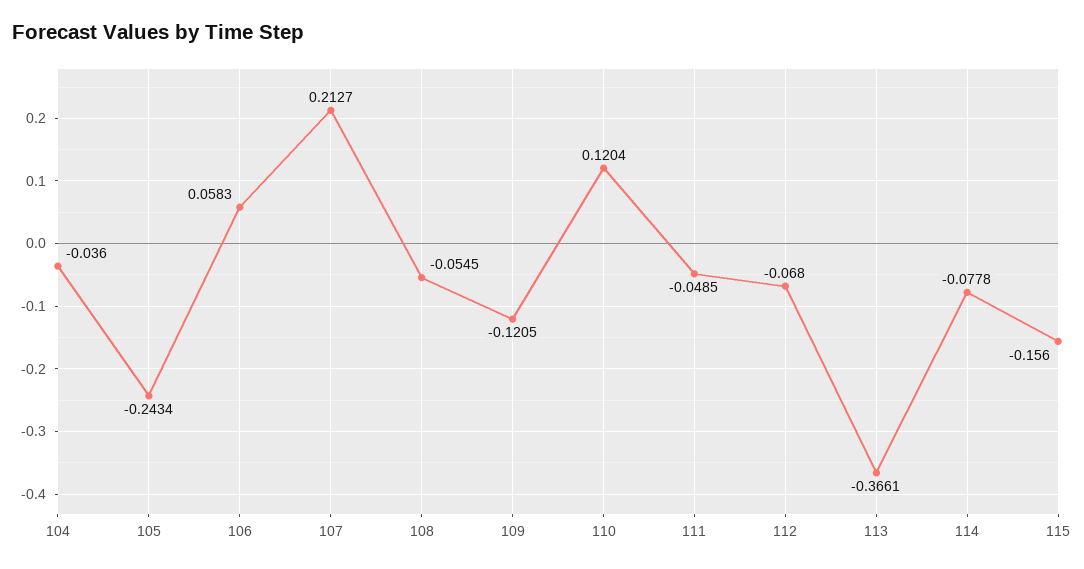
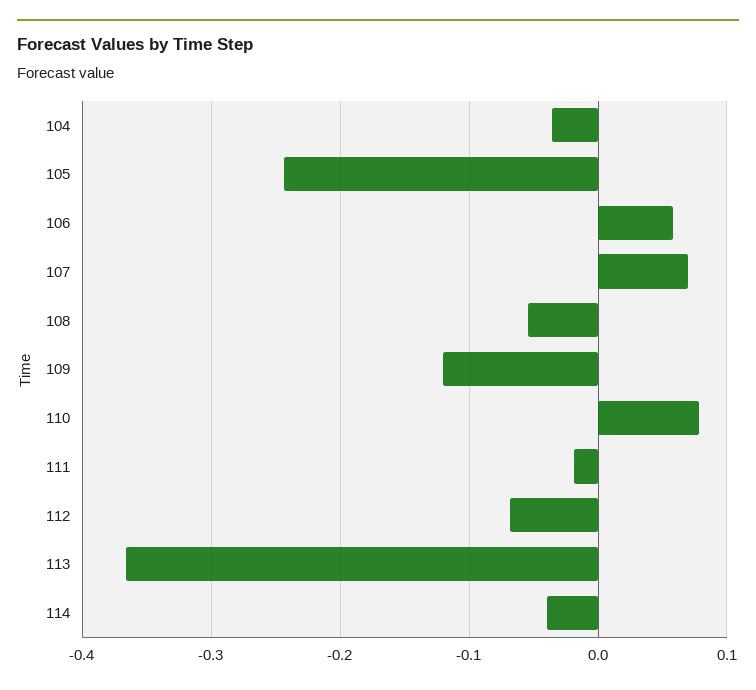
  {
    "104": -0.036,
    "105": -0.2434,
    "106": 0.0583,
-   "107": 0.2127,
+   "107": 0.07,
    "108": -0.0545,
    "109": -0.1205,
-   "110": 0.1204,
+   "110": 0.08,
-   "111": -0.0485,
+   "111": -0.02,
    "112": -0.068,
    "113": -0.3661,
-   "114": -0.0778,
+   "114": -0.04
-   "115": -0.156
  }

